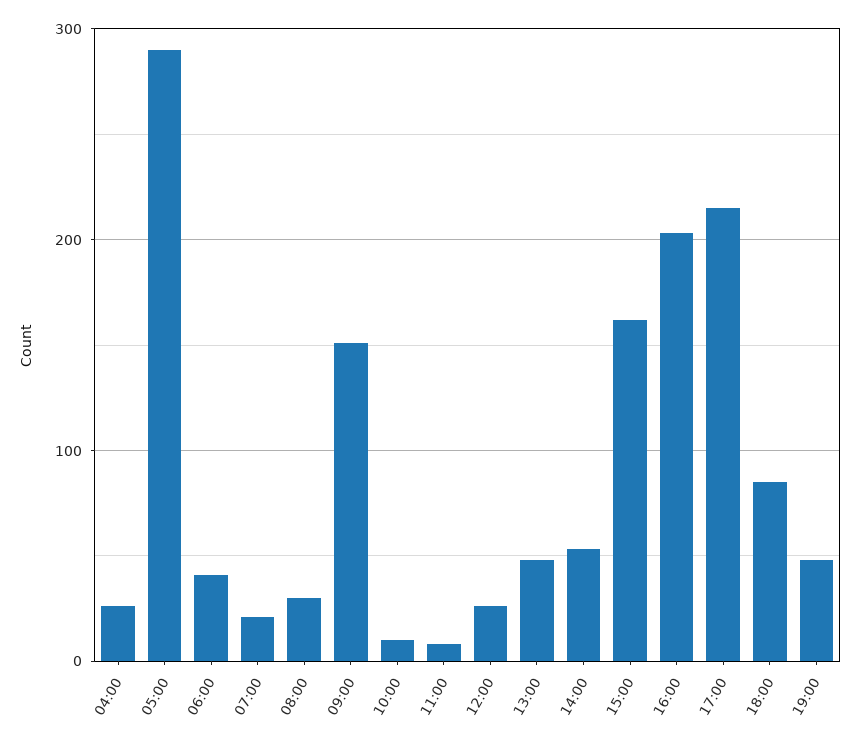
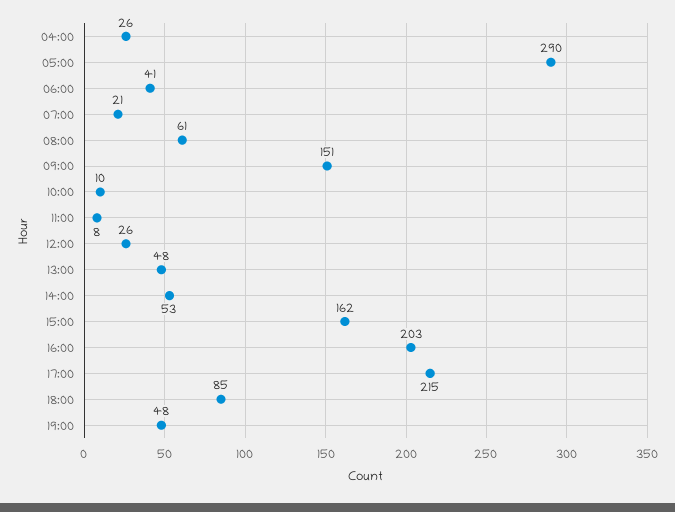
  {
    "04:00": 26,
    "05:00": 290,
    "06:00": 41,
    "07:00": 21,
-   "08:00": 30,
+   "08:00": 61,
    "09:00": 151,
    "10:00": 10,
    "11:00": 8,
    "12:00": 26,
    "13:00": 48,
    "14:00": 53,
    "15:00": 162,
    "16:00": 203,
    "17:00": 215,
    "18:00": 85,
    "19:00": 48
  }

